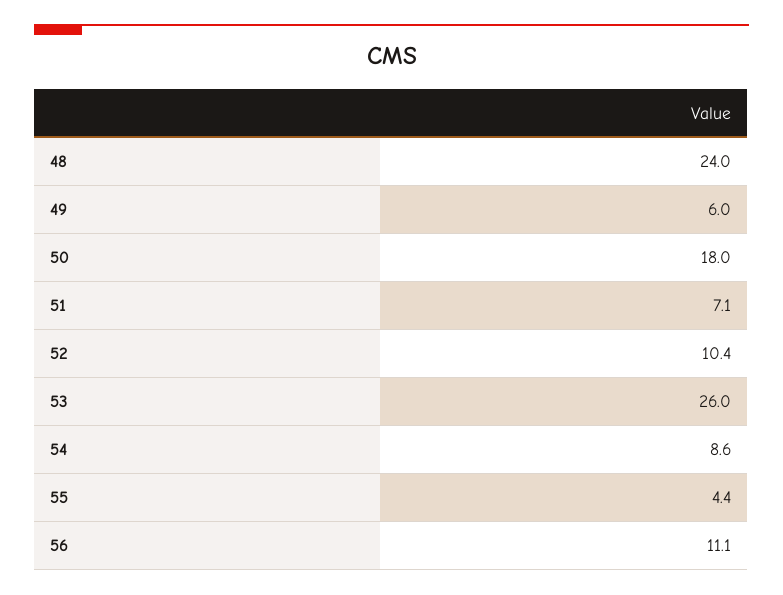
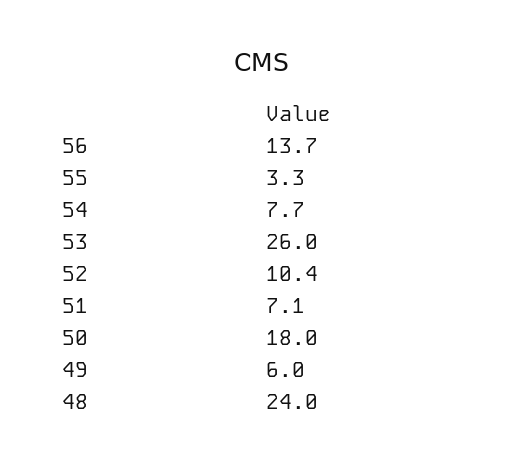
  {
    "48": 24,
    "49": 6,
    "50": 18,
    "51": 7.1,
    "52": 10.4,
    "53": 26,
-   "54": 8.6,
+   "54": 7.7,
-   "55": 4.4,
+   "55": 3.3,
-   "56": 11.1
+   "56": 13.7
  }

